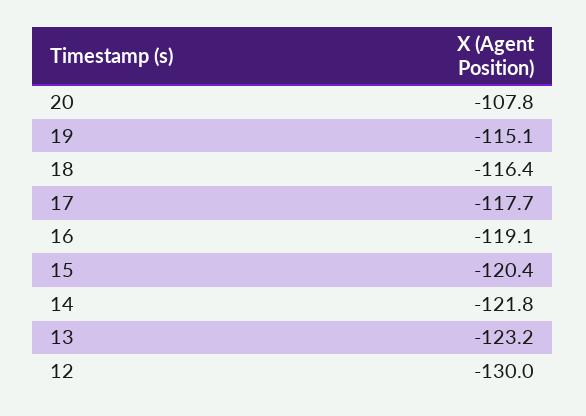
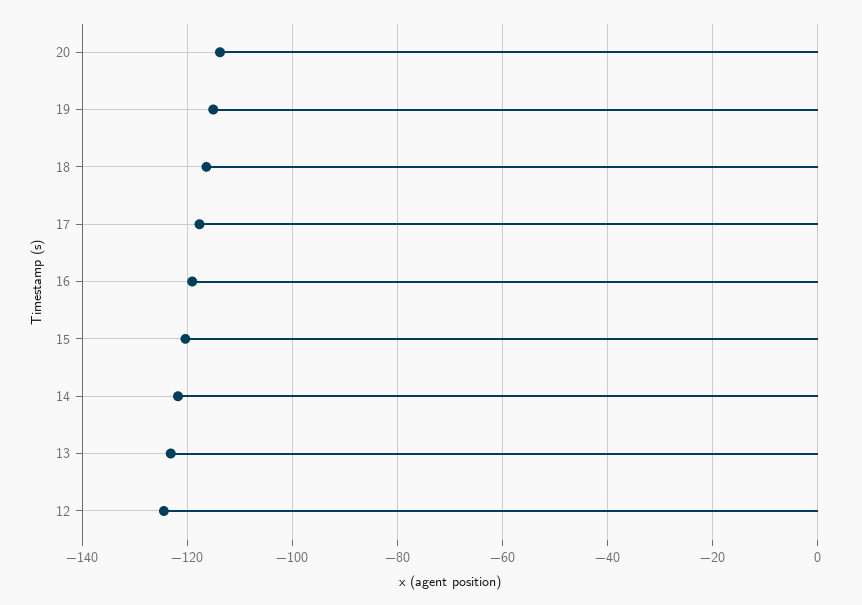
  {
-   "20": -107.8,
+   "20": -114,
    "19": -115.1,
    "18": -116.4,
    "17": -117.7,
    "16": -119.1,
    "15": -120.4,
    "14": -121.8,
    "13": -123.2,
-   "12": -130
+   "12": -124
  }

